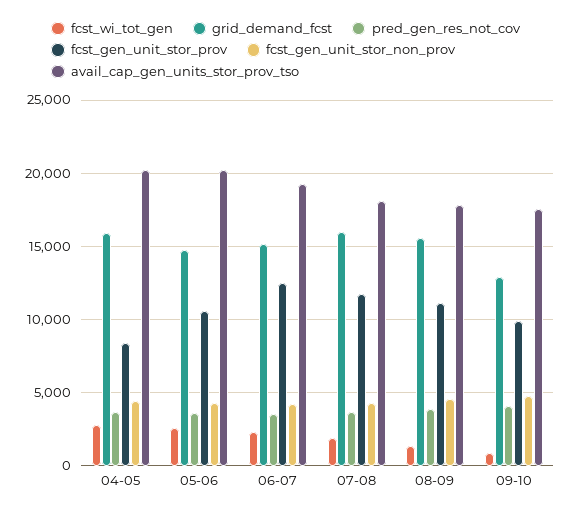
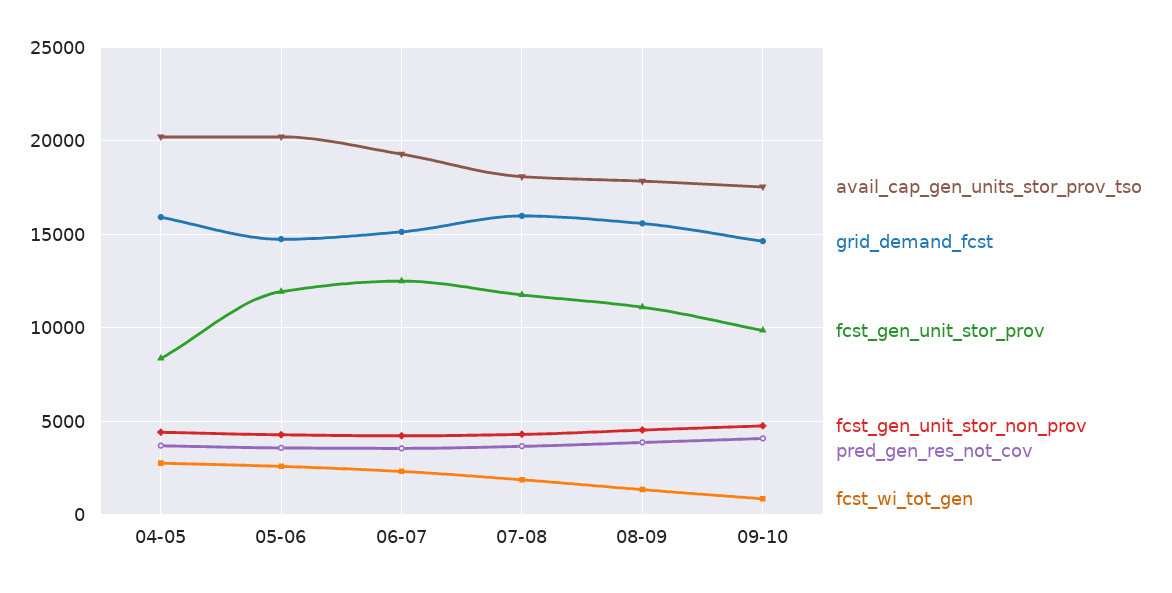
  {
    "fcst_wi_tot_gen": {
      "04-05": 3000,
      "05-06": 2500,
      "06-07": 2500,
      "07-08": 2000,
      "08-09": 1500,
      "09-10": 1000
    },
    "grid_demand_fcst": {
      "04-05": 16000,
      "05-06": 14500,
      "06-07": 15000,
      "07-08": 16000,
      "08-09": 15500,
-     "09-10": 13000
+     "09-10": 14500
    },
    "pred_gen_res_not_cov": {
      "04-05": 3500,
      "05-06": 3500,
      "06-07": 3500,
      "07-08": 3500,
      "08-09": 4000,
      "09-10": 4000
    },
    "fcst_gen_unit_stor_prov": {
      "04-05": 8500,
-     "05-06": 10500,
+     "05-06": 12000,
      "06-07": 12500,
      "07-08": 12000,
      "08-09": 11000,
      "09-10": 10000
    },
    "fcst_gen_unit_stor_non_prov": {
      "04-05": 4500,
      "05-06": 4500,
      "06-07": 4000,
      "07-08": 4500,
      "08-09": 4500,
      "09-10": 5000
    },
    "avail_cap_gen_units_stor_prov_tso": {
      "04-05": 20000,
      "05-06": 20000,
      "06-07": 19500,
      "07-08": 18000,
      "08-09": 18000,
      "09-10": 17500
    }
  }

